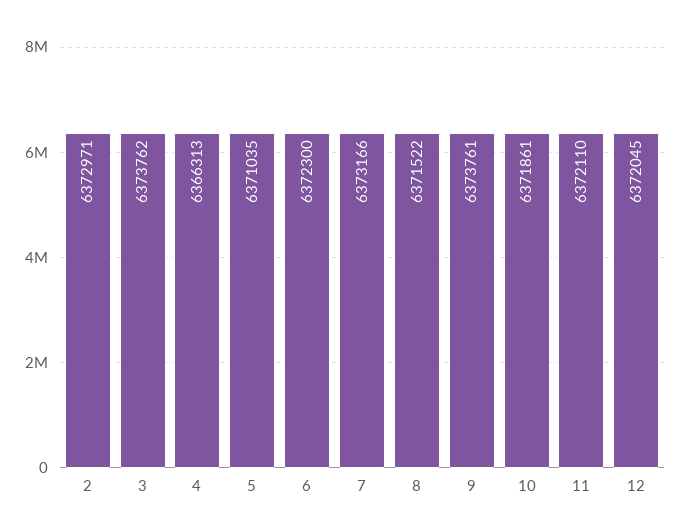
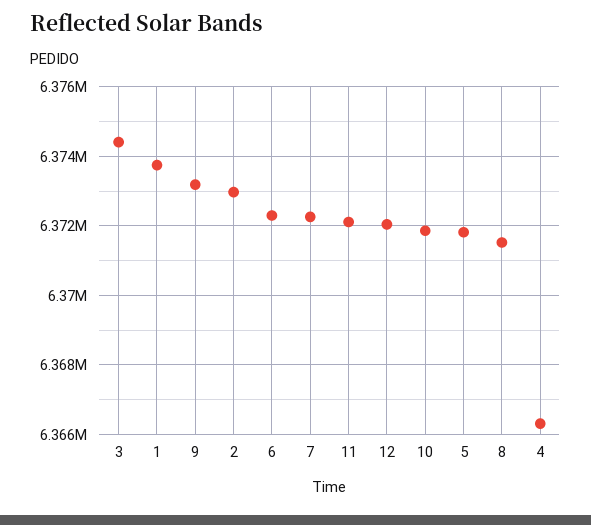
  {
    "2": 6372971,
-   "3": 6373762,
+   "3": 6374400,
    "4": 6366313,
-   "5": 6371035,
+   "5": 6371800,
    "6": 6372300,
-   "7": 6373166,
+   "7": 6372200,
    "8": 6371522,
-   "9": 6373761,
+   "9": 6373200,
    "10": 6371861,
    "11": 6372110,
-   "12": 6372045
+   "12": 6372045,
+   "1": 6373800
  }

